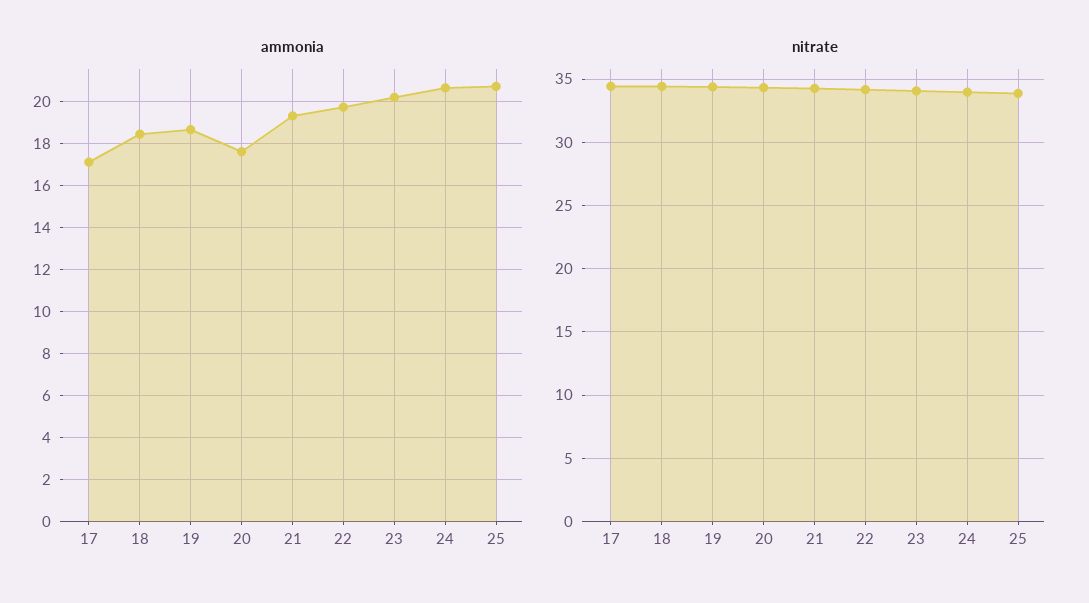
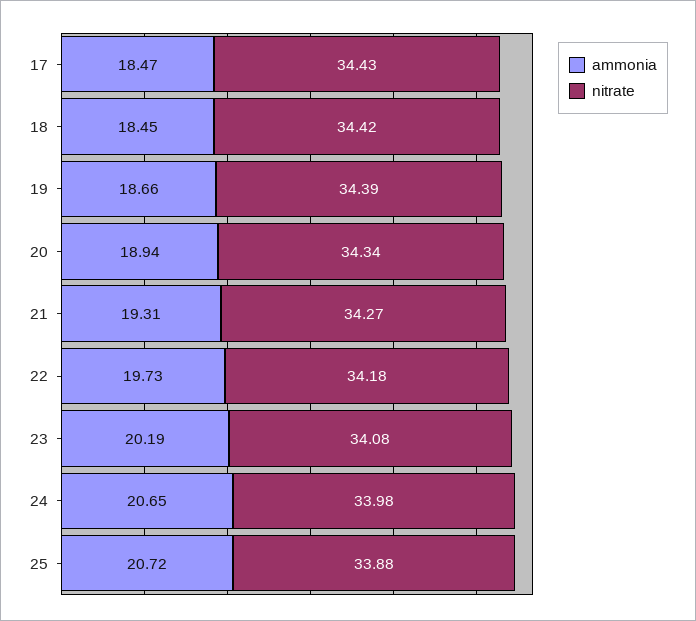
  {
    "ammonia": {
-     "17": 17,
+     "17": 18.47,
      "18": 18.45,
      "19": 18.66,
-     "20": 17.5,
+     "20": 18.94,
      "21": 19.31,
      "22": 19.73,
      "23": 20.19,
      "24": 20.65,
      "25": 20.72
    },
    "nitrate": {
      "17": 34.43,
      "18": 34.42,
      "19": 34.39,
      "20": 34.34,
      "21": 34.27,
      "22": 34.18,
      "23": 34.08,
      "24": 33.98,
      "25": 33.88
    }
  }

